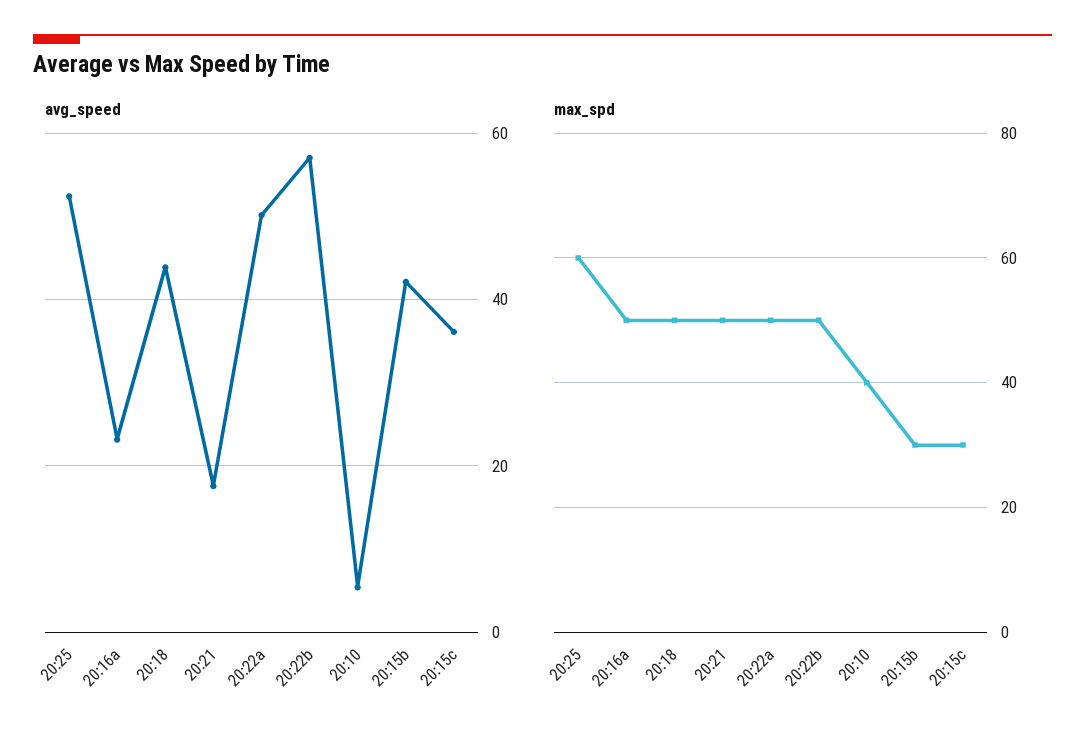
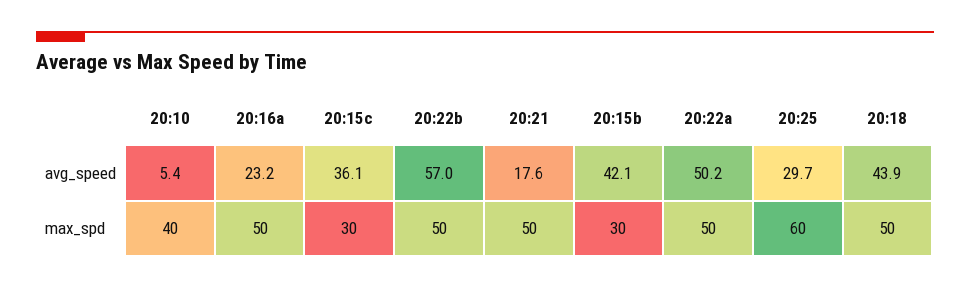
  {
    "avg_speed": {
-     "20:25": 52,
+     "20:25": 29.7,
      "20:16a": 23.2,
      "20:18": 43.9,
      "20:21": 17.6,
      "20:22a": 50.2,
      "20:22b": 57,
      "20:10": 5.4,
      "20:15b": 42.1,
      "20:15c": 36.1
    },
    "max_spd": {
      "20:25": 60,
      "20:16a": 50,
      "20:18": 50,
      "20:21": 50,
      "20:22a": 50,
      "20:22b": 50,
      "20:10": 40,
      "20:15b": 30,
      "20:15c": 30
    }
  }

